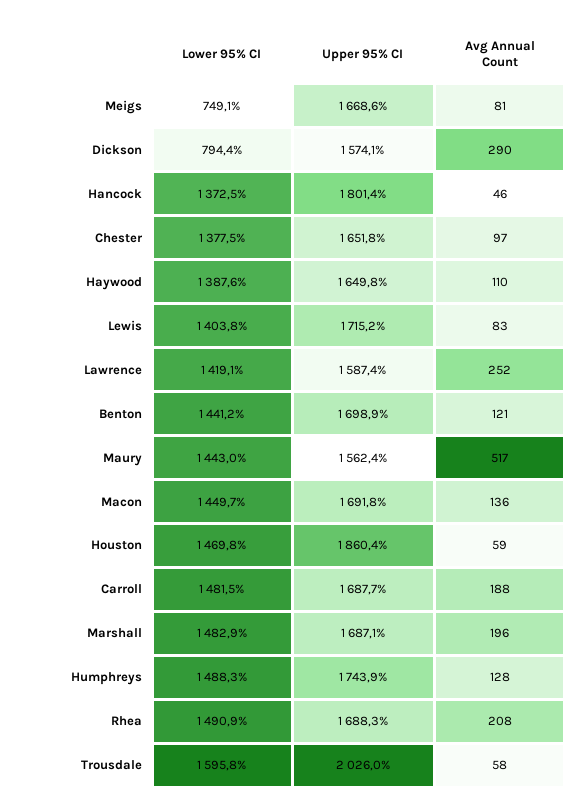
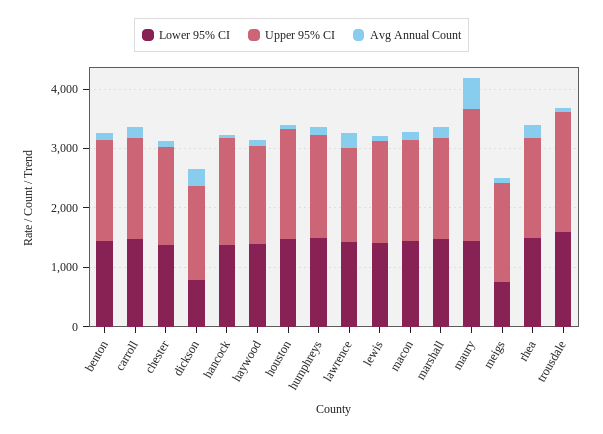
  {
    "Lower 95% CI": {
      "Meigs": 749.1,
      "Dickson": 794.4,
      "Hancock": 1372.5,
      "Chester": 1377.5,
      "Haywood": 1387.6,
      "Lewis": 1403.8,
      "Lawrence": 1419.1,
      "Benton": 1441.2,
      "Maury": 1443,
      "Macon": 1449.7,
      "Houston": 1469.8,
      "Carroll": 1481.5,
      "Marshall": 1482.9,
      "Humphreys": 1488.3,
      "Rhea": 1490.9,
      "Trousdale": 1595.8
    },
    "Upper 95% CI": {
      "Meigs": 1668.6,
      "Dickson": 1574.1,
      "Hancock": 1801.4,
      "Chester": 1651.8,
      "Haywood": 1649.8,
      "Lewis": 1715.2,
      "Lawrence": 1587.4,
      "Benton": 1698.9,
-     "Maury": 1562.4,
+     "Maury": 2200,
      "Macon": 1691.8,
      "Houston": 1860.4,
      "Carroll": 1687.7,
      "Marshall": 1687.1,
      "Humphreys": 1743.9,
      "Rhea": 1688.3,
      "Trousdale": 2026
    },
    "Avg Annual Count": {
      "Meigs": 81,
      "Dickson": 290,
      "Hancock": 46,
      "Chester": 97,
      "Haywood": 110,
      "Lewis": 83,
      "Lawrence": 252,
      "Benton": 121,
      "Maury": 517,
      "Macon": 136,
      "Houston": 59,
      "Carroll": 188,
      "Marshall": 196,
      "Humphreys": 128,
      "Rhea": 208,
      "Trousdale": 58
    }
  }

